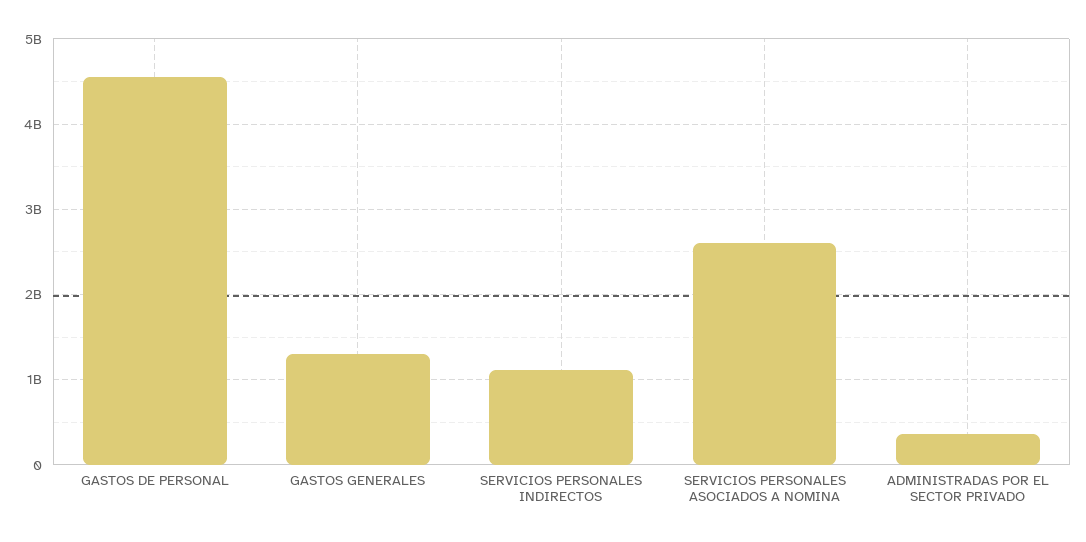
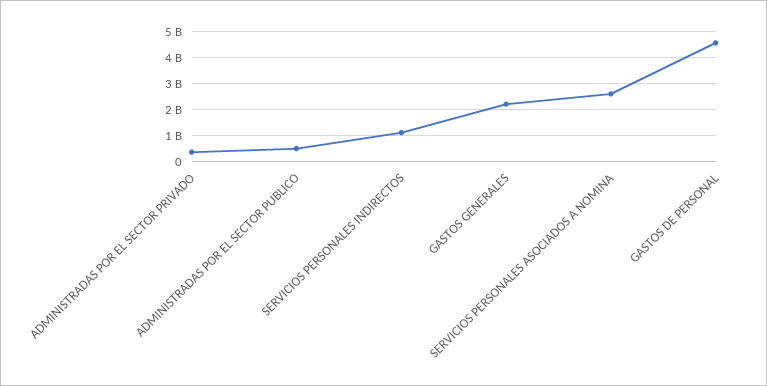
  {
    "GASTOS DE PERSONAL": 4600000000,
-   "GASTOS GENERALES": 1300000000,
+   "GASTOS GENERALES": 2250000000,
    "SERVICIOS PERSONALES INDIRECTOS": 1100000000,
    "SERVICIOS PERSONALES ASOCIADOS A NOMINA": 2600000000,
-   "ADMINISTRADAS POR EL SECTOR PRIVADO": 400000000
+   "ADMINISTRADAS POR EL SECTOR PRIVADO": 400000000,
+   "ADMINISTRADAS POR EL SECTOR PUBLICO": 500000000
  }

